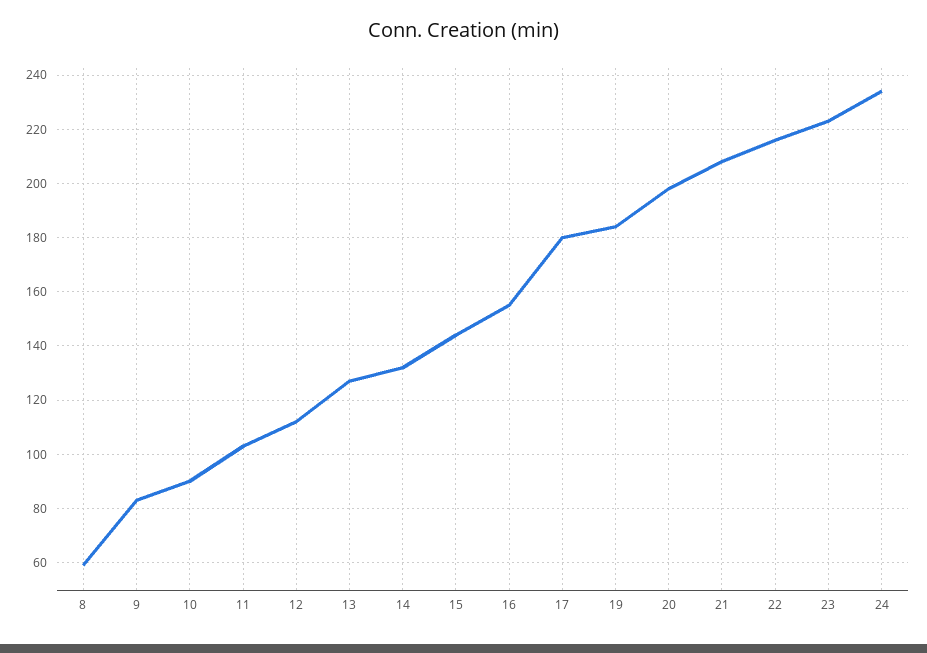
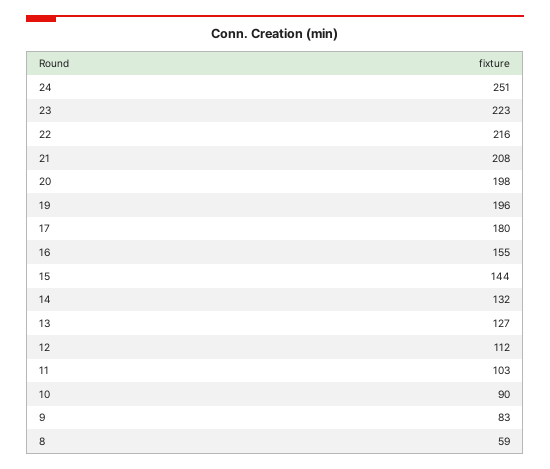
  {
    "8": 59,
    "9": 83,
    "10": 90,
    "11": 103,
    "12": 112,
    "13": 127,
    "14": 132,
    "15": 144,
    "16": 155,
    "17": 180,
-   "19": 185,
+   "19": 196,
    "20": 198,
    "21": 208,
    "22": 216,
    "23": 223,
-   "24": 235
+   "24": 251
  }

